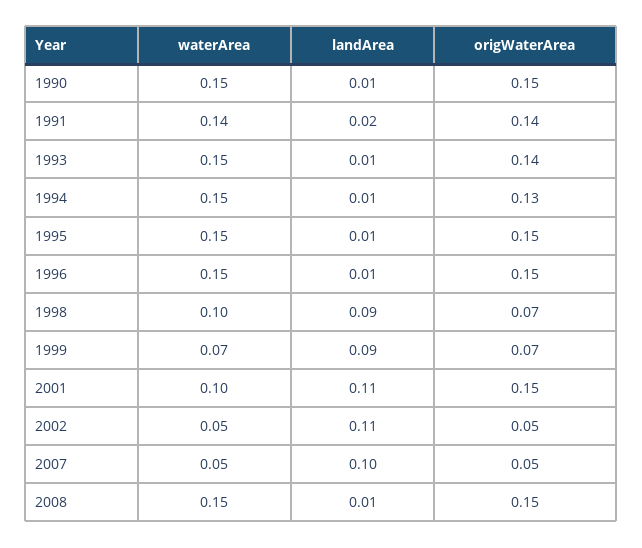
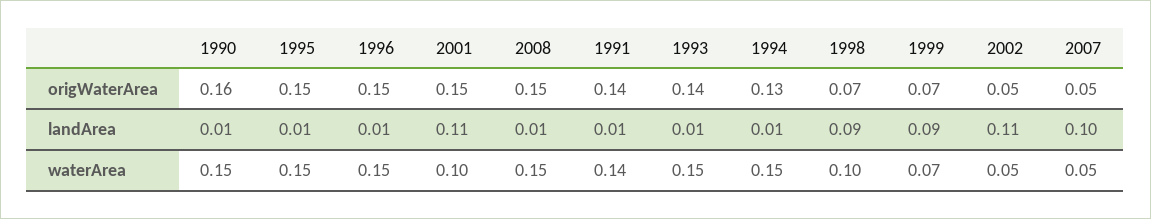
  {
    "waterArea": {
      "1990": 0.15,
      "1991": 0.14,
      "1993": 0.15,
      "1994": 0.15,
      "1995": 0.15,
      "1996": 0.15,
      "1998": 0.1,
      "1999": 0.07,
      "2001": 0.1,
      "2002": 0.05,
      "2007": 0.05,
      "2008": 0.15
    },
    "landArea": {
      "1990": 0.01,
-     "1991": 0.02,
+     "1991": 0.01,
      "1993": 0.01,
      "1994": 0.01,
      "1995": 0.01,
      "1996": 0.01,
      "1998": 0.09,
      "1999": 0.09,
      "2001": 0.11,
      "2002": 0.11,
      "2007": 0.1,
      "2008": 0.01
    },
    "origWaterArea": {
-     "1990": 0.15,
+     "1990": 0.16,
      "1991": 0.14,
      "1993": 0.14,
      "1994": 0.13,
      "1995": 0.15,
      "1996": 0.15,
      "1998": 0.07,
      "1999": 0.07,
      "2001": 0.15,
      "2002": 0.05,
      "2007": 0.05,
      "2008": 0.15
    }
  }

